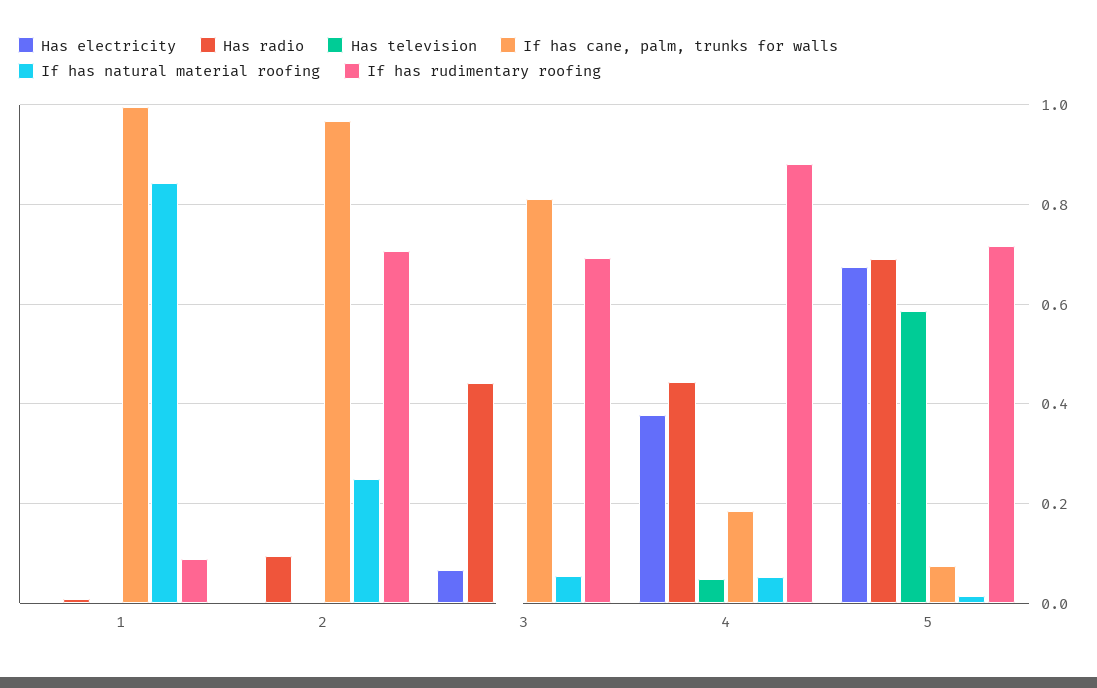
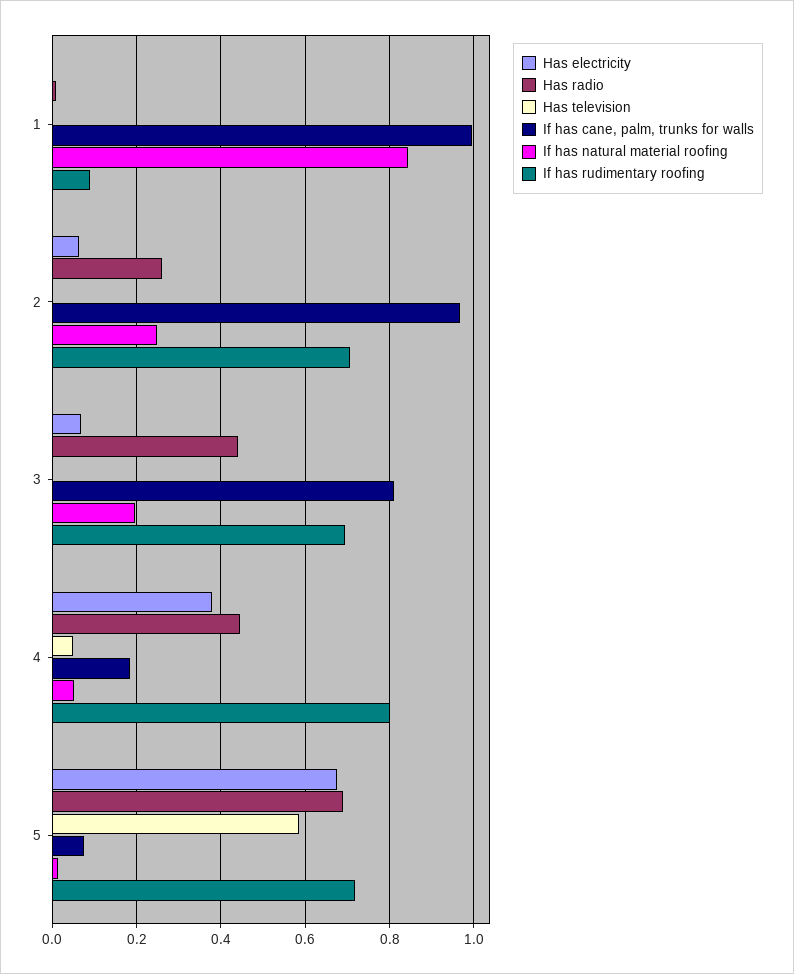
  {
    "Has electricity": {
      "1": 0,
-     "2": 0,
+     "2": 0.06,
      "3": 0.06,
      "4": 0.38,
      "5": 0.68
    },
    "Has radio": {
      "1": 0,
-     "2": 0.1,
+     "2": 0.26,
      "3": 0.44,
      "4": 0.44,
      "5": 0.7
    },
    "Has television": {
      "1": 0,
      "2": 0,
      "3": 0,
      "4": 0.04,
      "5": 0.58
    },
    "If has cane, palm, trunks for walls": {
      "1": 1,
      "2": 0.96,
      "3": 0.82,
      "4": 0.18,
      "5": 0.08
    },
    "If has natural material roofing": {
      "1": 0.84,
      "2": 0.24,
-     "3": 0.06,
+     "3": 0.2,
      "4": 0.06,
      "5": 0.02
    },
    "If has rudimentary roofing": {
      "1": 0.08,
      "2": 0.7,
      "3": 0.7,
-     "4": 0.88,
+     "4": 0.8,
      "5": 0.72
    }
  }

